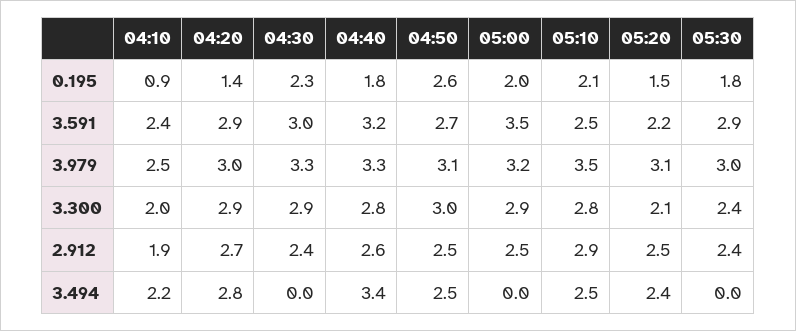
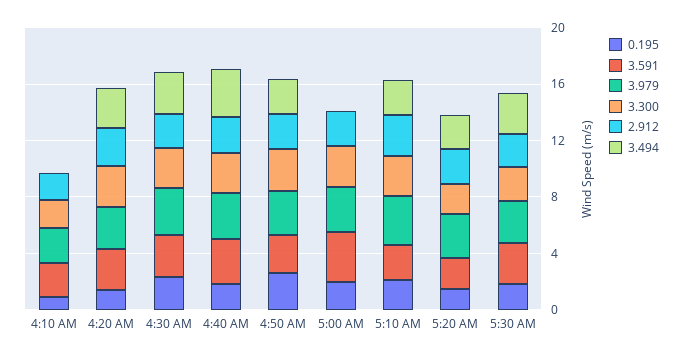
  {
    "0.195": {
      "04:10": 0.9,
      "04:20": 1.4,
      "04:30": 2.3,
      "04:40": 1.8,
      "04:50": 2.6,
      "05:00": 2,
      "05:10": 2.1,
      "05:20": 1.5,
      "05:30": 1.8
    },
    "3.591": {
      "04:10": 2.4,
      "04:20": 2.9,
      "04:30": 3,
      "04:40": 3.2,
      "04:50": 2.7,
      "05:00": 3.5,
      "05:10": 2.5,
      "05:20": 2.2,
      "05:30": 2.9
    },
    "3.979": {
      "04:10": 2.5,
      "04:20": 3,
      "04:30": 3.3,
      "04:40": 3.3,
      "04:50": 3.1,
      "05:00": 3.2,
      "05:10": 3.5,
      "05:20": 3.1,
      "05:30": 3
    },
    "3.300": {
      "04:10": 2,
      "04:20": 2.9,
      "04:30": 2.9,
      "04:40": 2.8,
      "04:50": 3,
      "05:00": 2.9,
      "05:10": 2.8,
      "05:20": 2.1,
      "05:30": 2.4
    },
    "2.912": {
      "04:10": 1.9,
      "04:20": 2.7,
      "04:30": 2.4,
      "04:40": 2.6,
      "04:50": 2.5,
      "05:00": 2.5,
      "05:10": 2.9,
      "05:20": 2.5,
      "05:30": 2.4
    },
    "3.494": {
-     "04:10": 2.2,
+     "04:10": 0,
      "04:20": 2.8,
-     "04:30": 0,
+     "04:30": 3,
      "04:40": 3.4,
      "04:50": 2.5,
      "05:00": 0,
      "05:10": 2.5,
      "05:20": 2.4,
-     "05:30": 0
+     "05:30": 3
    }
  }

